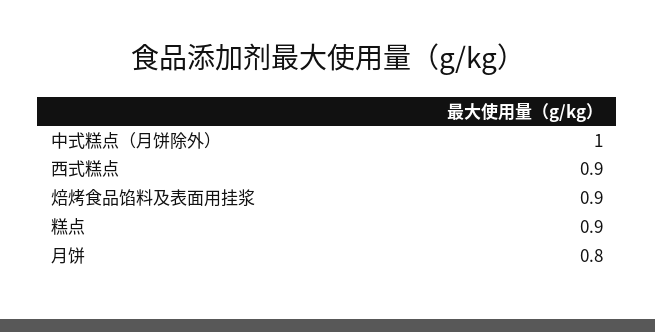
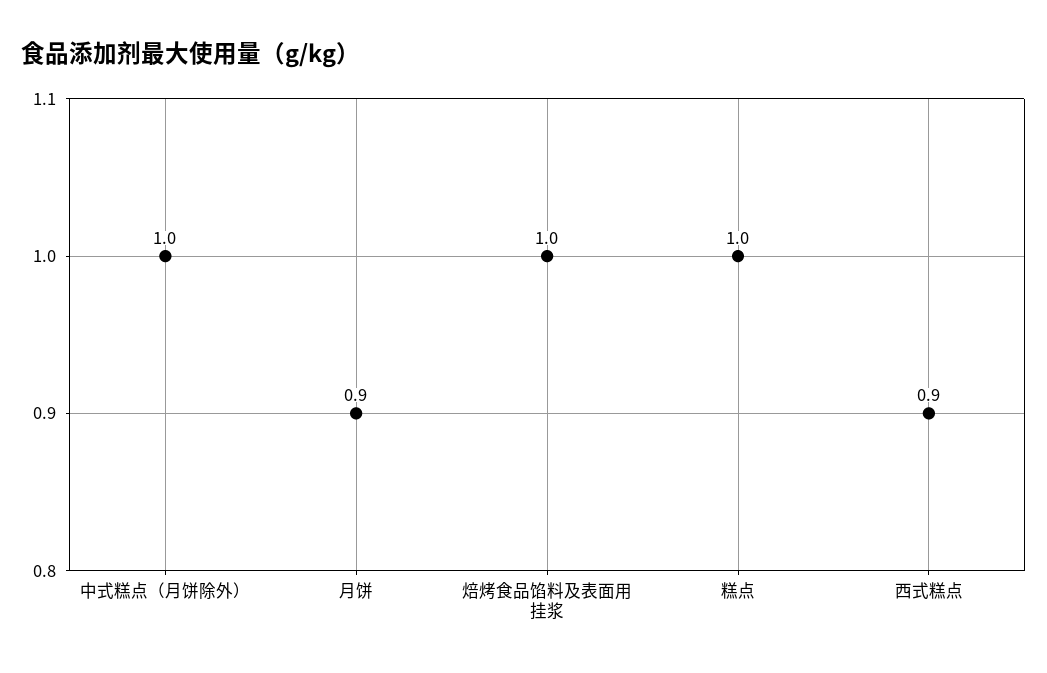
  {
    "中式糕点（月饼除外）": 1,
    "西式糕点": 0.9,
-   "焙烤食品馅料及表面用挂浆": 0.9,
+   "焙烤食品馅料及表面用挂浆": 1,
-   "糕点": 0.9,
+   "糕点": 1,
-   "月饼": 0.8
+   "月饼": 0.9
  }

